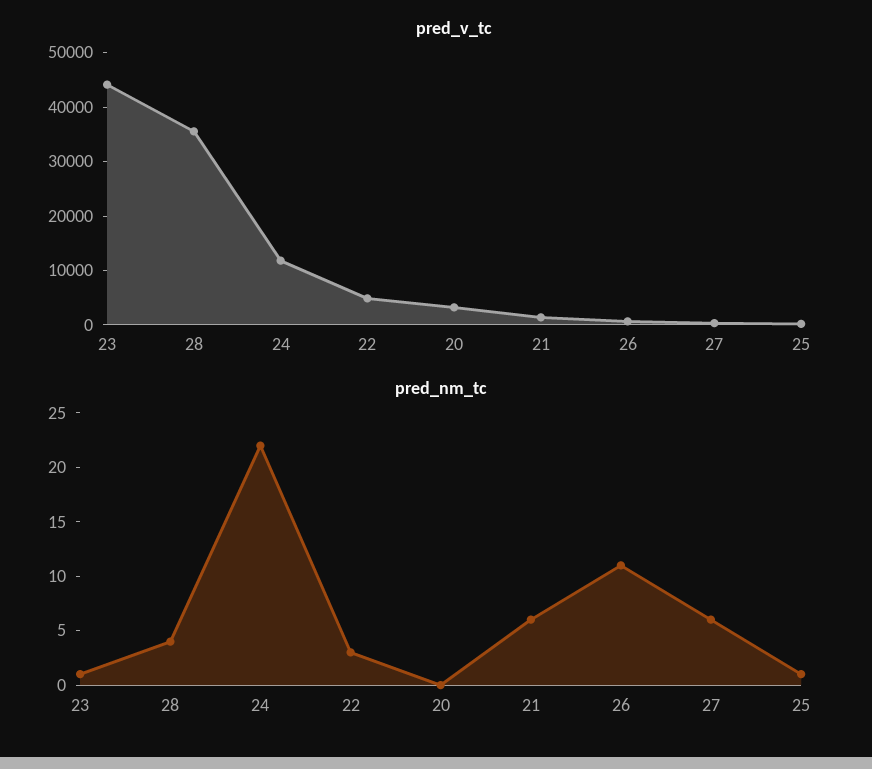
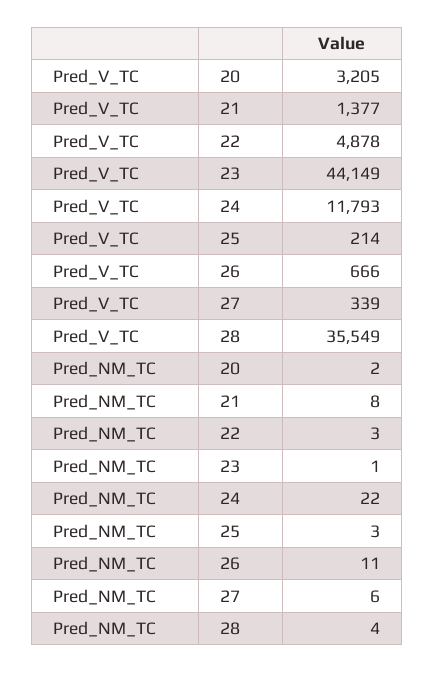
  {
    "pred_v_tc": {
      "23": 44149,
      "28": 35549,
      "24": 11793,
      "22": 4878,
      "20": 3205,
      "21": 1377,
      "26": 666,
      "27": 339,
      "25": 214
    },
    "pred_nm_tc": {
      "23": 1,
      "28": 4,
      "24": 22,
      "22": 3,
-     "20": 0,
+     "20": 2,
-     "21": 6,
+     "21": 8,
      "26": 11,
      "27": 6,
-     "25": 1
+     "25": 3
    }
  }

